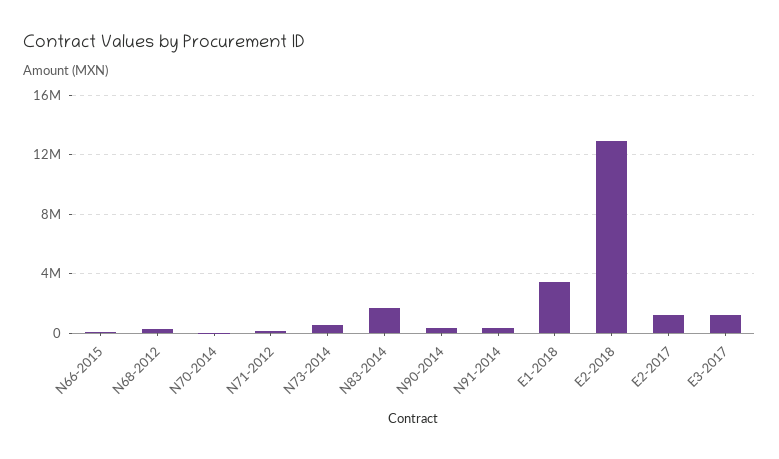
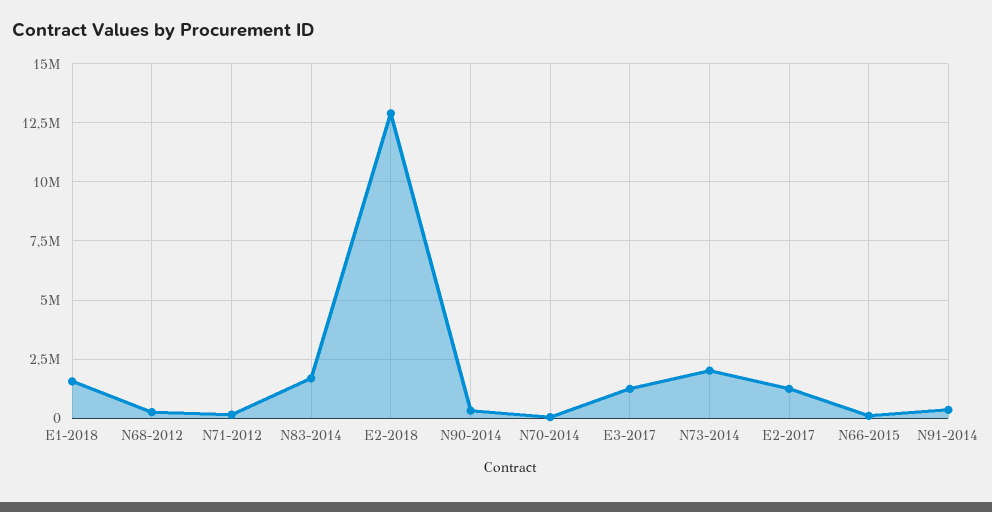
  {
    "N66-2015": 0,
    "N68-2012": 500000,
    "N70-2014": 0,
    "N71-2012": 0,
-   "N73-2014": 500000,
+   "N73-2014": 2000000,
    "N83-2014": 1500000,
    "N90-2014": 500000,
    "N91-2014": 500000,
-   "E1-2018": 3500000,
+   "E1-2018": 1500000,
    "E2-2018": 13000000,
    "E2-2017": 1000000,
    "E3-2017": 1000000
  }

